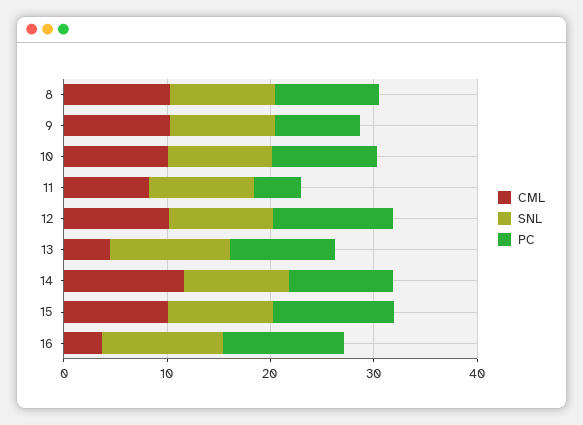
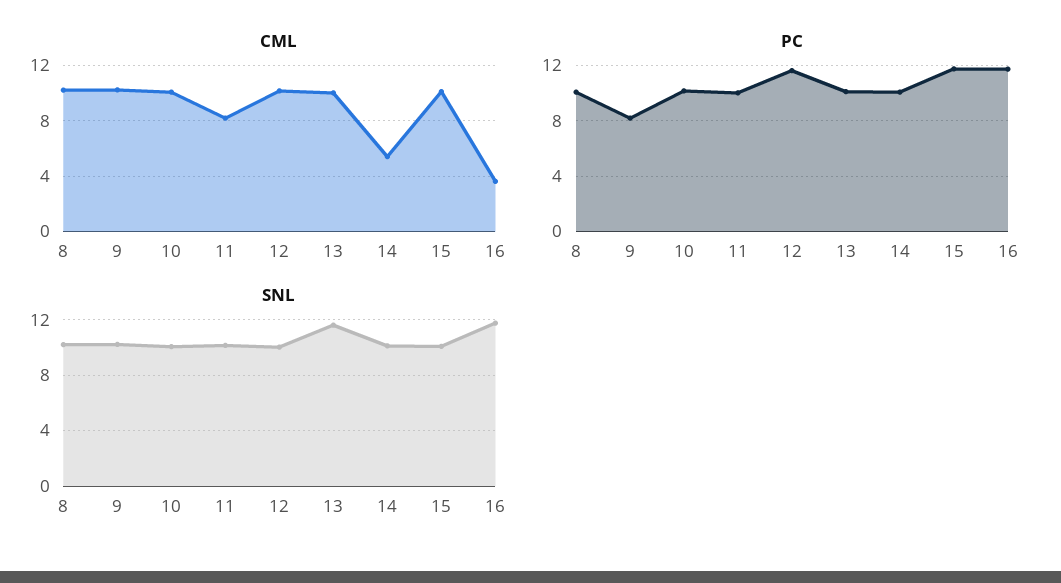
  {
    "CML": {
      "8": 10,
      "9": 10,
      "10": 10,
      "11": 8,
      "12": 10,
-     "13": 4,
+     "13": 10,
-     "14": 12,
+     "14": 5.5,
      "15": 10,
      "16": 3.5
    },
    "SNL": {
      "8": 10,
      "9": 10,
      "10": 10,
      "11": 10,
      "12": 10,
      "13": 11.5,
      "14": 10,
      "15": 10,
      "16": 12
    },
    "PC": {
      "8": 10,
      "9": 8,
      "10": 10,
-     "11": 4,
+     "11": 10,
      "12": 11.5,
      "13": 10,
      "14": 10,
      "15": 12,
      "16": 11.5
    }
  }

